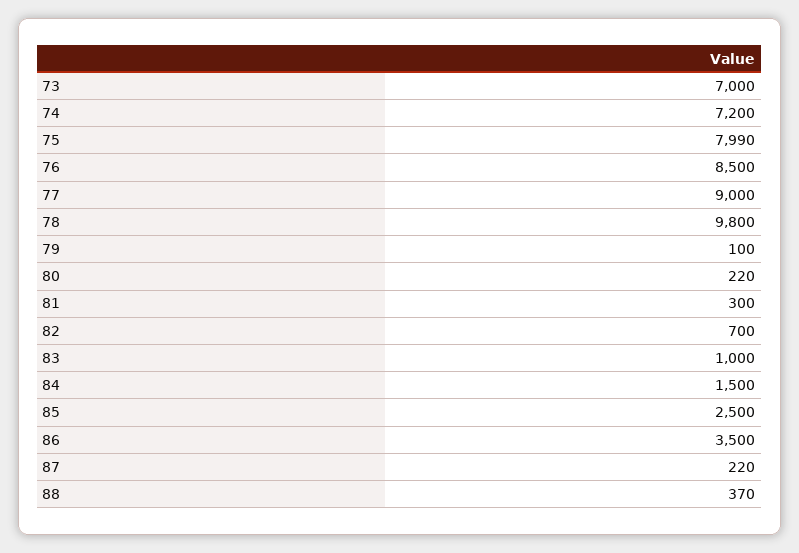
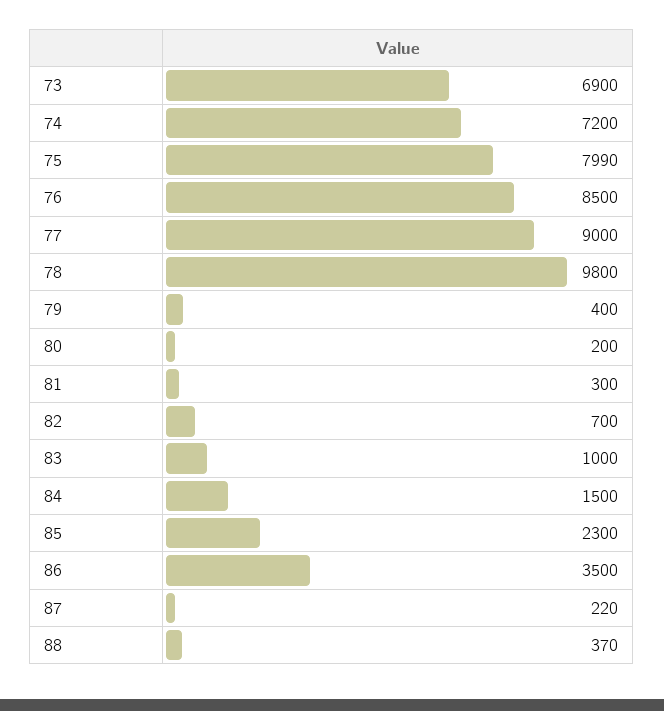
  {
-   "73": 7000,
+   "73": 6900,
    "74": 7200,
    "75": 7990,
    "76": 8500,
    "77": 9000,
    "78": 9800,
-   "79": 100,
+   "79": 400,
-   "80": 220,
+   "80": 200,
    "81": 300,
    "82": 700,
    "83": 1000,
    "84": 1500,
-   "85": 2500,
+   "85": 2300,
    "86": 3500,
    "87": 220,
    "88": 370
  }

